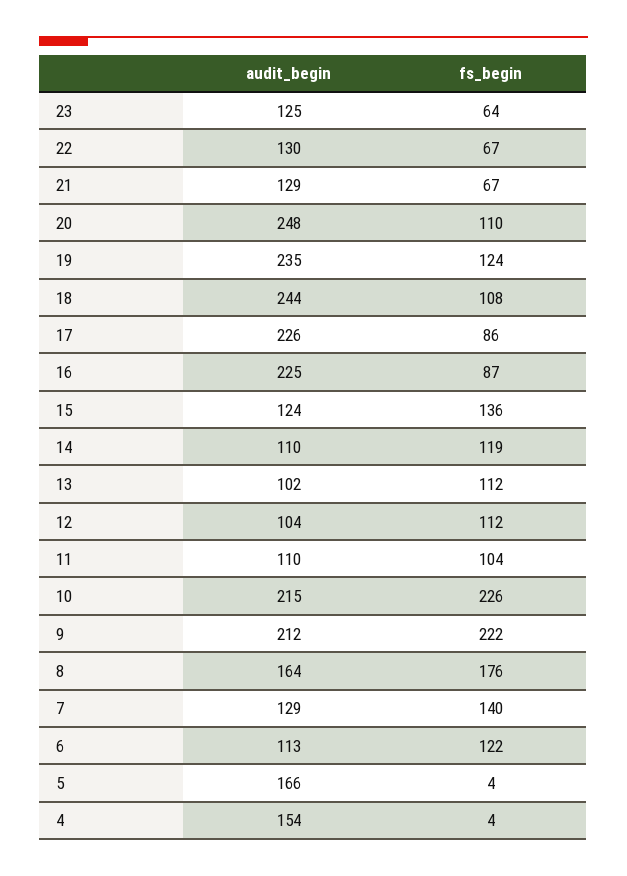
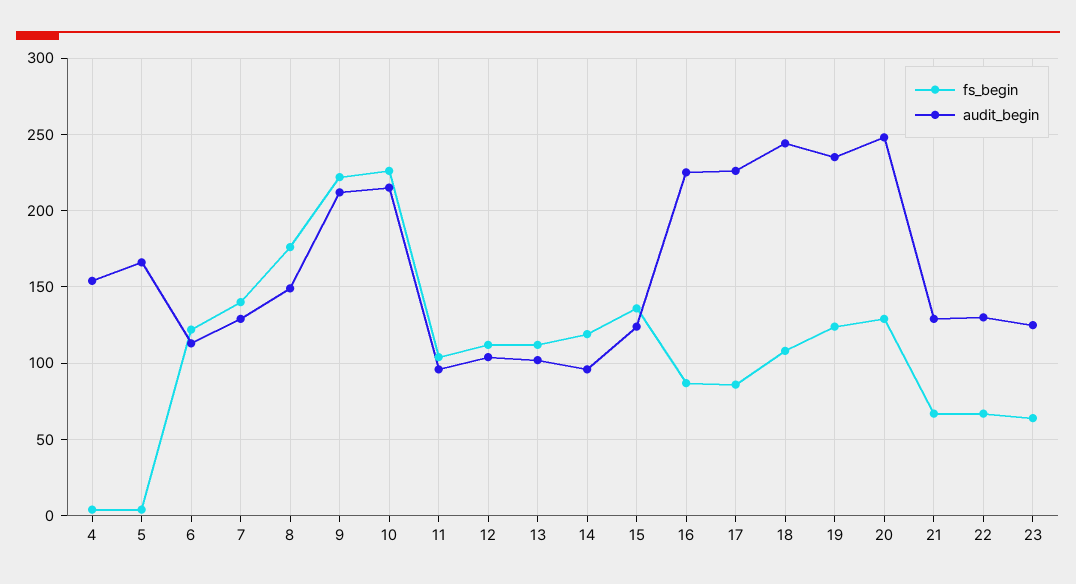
  {
    "audit_begin": {
      "23": 125,
      "22": 130,
      "21": 129,
      "20": 248,
      "19": 235,
      "18": 244,
      "17": 226,
      "16": 225,
      "15": 124,
-     "14": 110,
+     "14": 95,
      "13": 102,
      "12": 104,
-     "11": 110,
+     "11": 95,
      "10": 215,
      "9": 212,
-     "8": 164,
+     "8": 150,
      "7": 129,
      "6": 113,
      "5": 166,
      "4": 154
    },
    "fs_begin": {
      "23": 64,
      "22": 67,
      "21": 67,
-     "20": 110,
+     "20": 130,
      "19": 124,
      "18": 108,
      "17": 86,
      "16": 87,
      "15": 136,
      "14": 119,
      "13": 112,
      "12": 112,
      "11": 104,
      "10": 226,
      "9": 222,
      "8": 176,
      "7": 140,
      "6": 122,
      "5": 4,
      "4": 4
    }
  }

